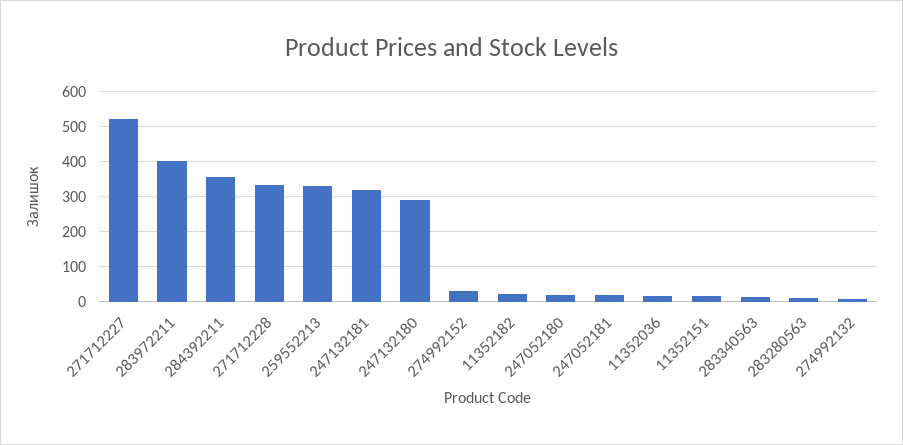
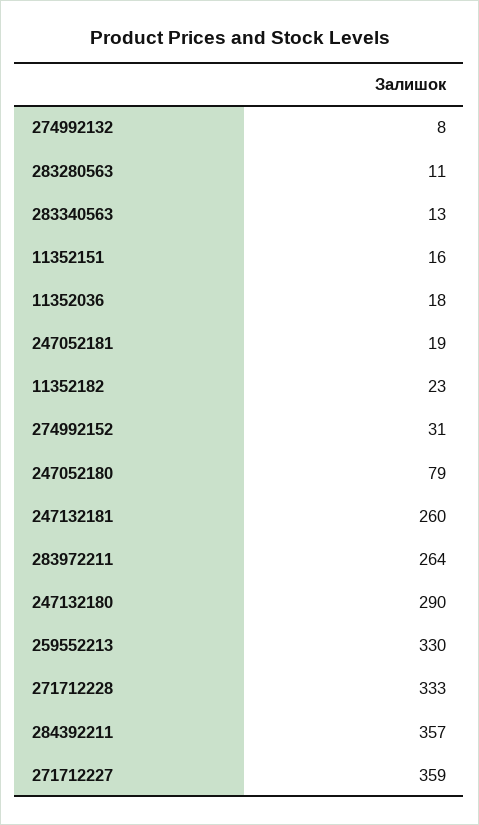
  {
-   "271712227": 520,
+   "271712227": 359,
-   "283972211": 400,
+   "283972211": 264,
    "284392211": 357,
    "271712228": 333,
    "259552213": 330,
-   "247132181": 320,
+   "247132181": 260,
    "247132180": 290,
    "274992152": 31,
    "11352182": 23,
-   "247052180": 20,
+   "247052180": 79,
    "247052181": 19,
    "11352036": 18,
    "11352151": 16,
    "283340563": 13,
    "283280563": 11,
    "274992132": 8
  }

